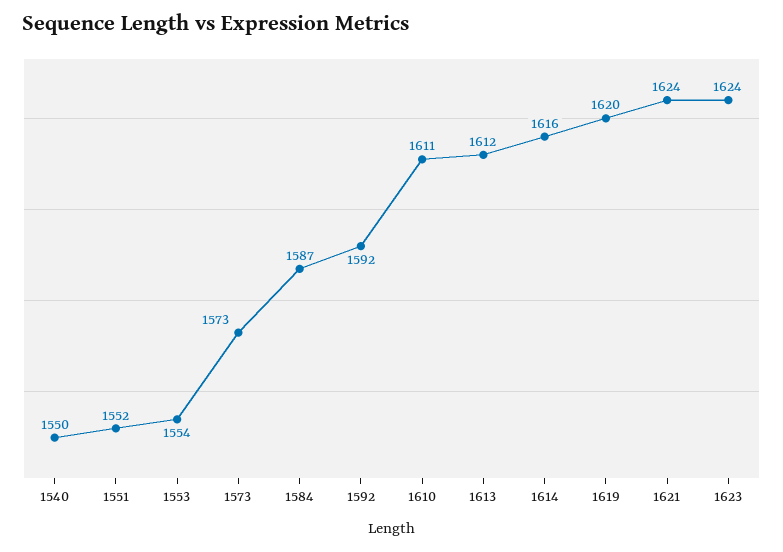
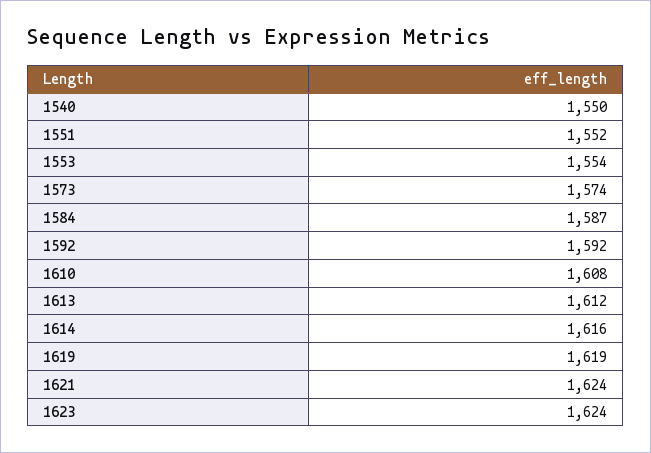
  {
    "1540": 1550,
    "1551": 1552,
    "1553": 1554,
-   "1573": 1573,
+   "1573": 1574,
    "1584": 1587,
    "1592": 1592,
-   "1610": 1611,
+   "1610": 1608,
    "1613": 1612,
    "1614": 1616,
-   "1619": 1620,
+   "1619": 1619,
    "1621": 1624,
    "1623": 1624
  }

